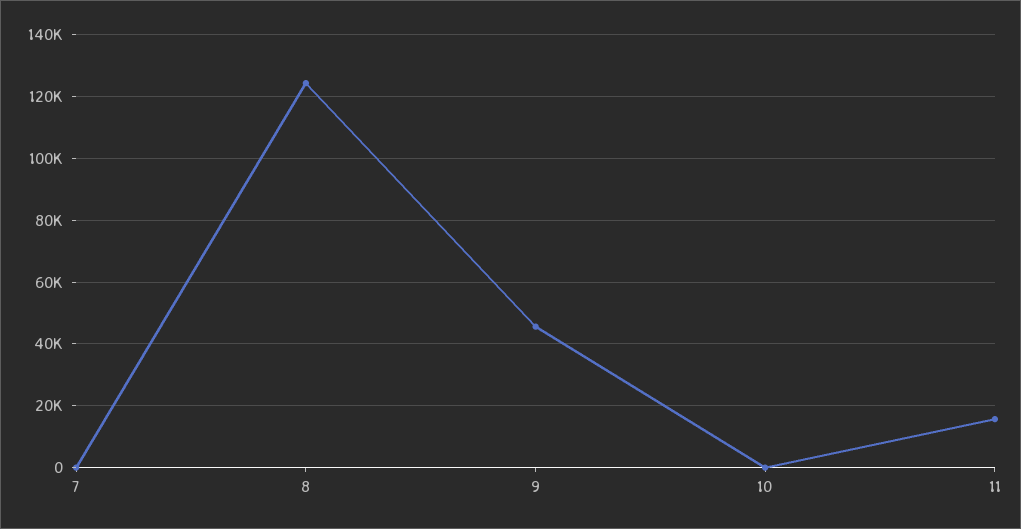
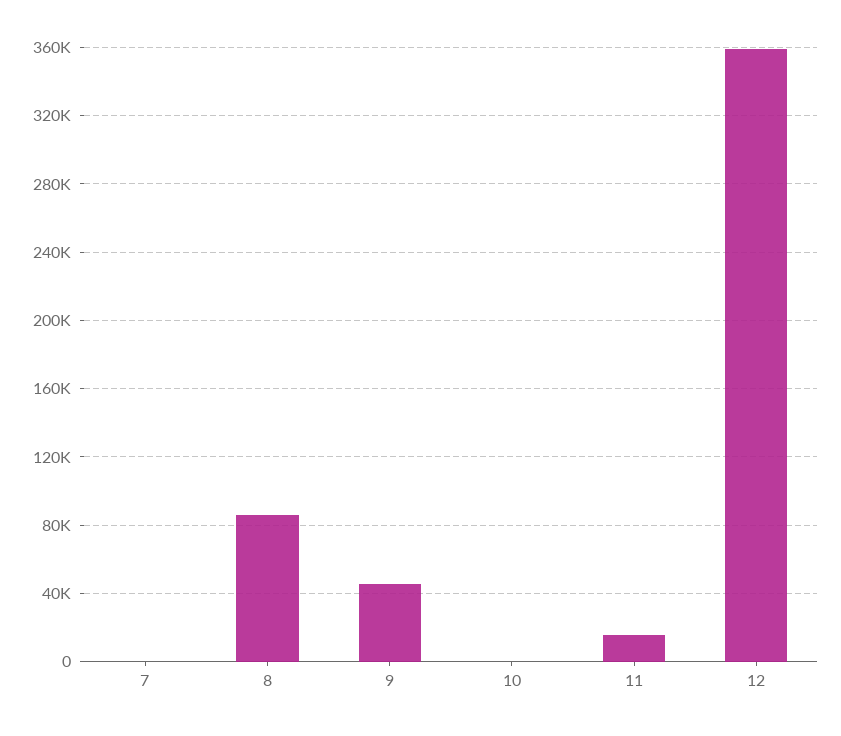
  {
    "7": 0,
-   "8": 124000,
+   "8": 85000,
    "9": 46000,
    "10": 0,
-   "11": 16000
+   "11": 16000,
+   "12": 360000
  }

